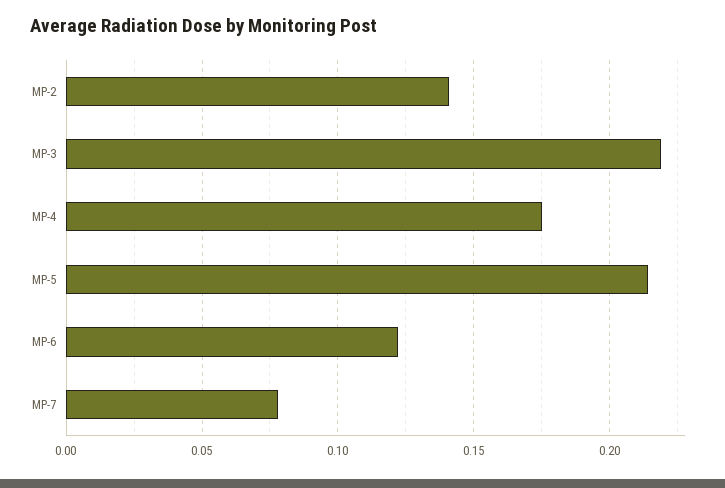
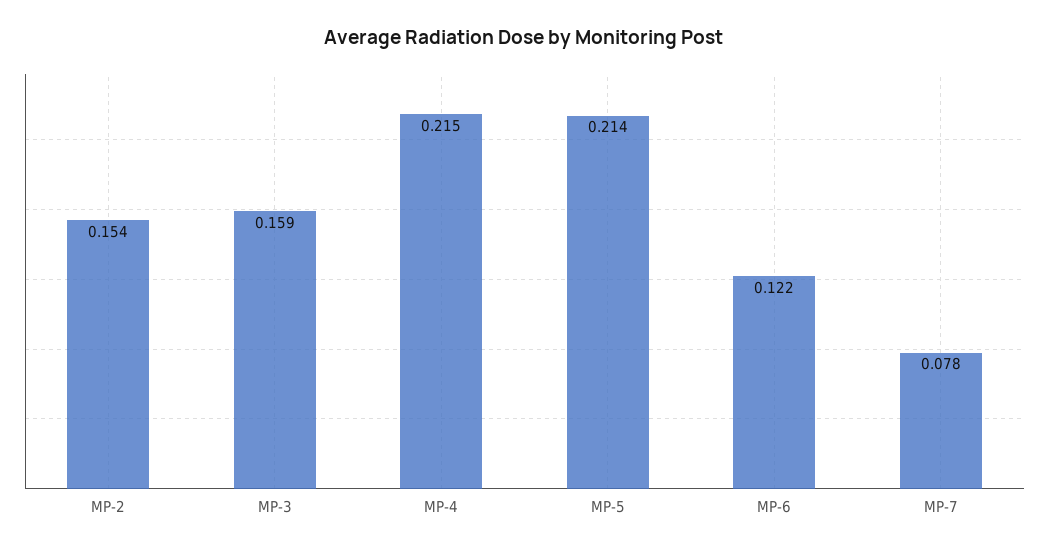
  {
-   "MP-2": 0.14,
+   "MP-2": 0.154,
-   "MP-3": 0.22,
+   "MP-3": 0.159,
-   "MP-4": 0.175,
+   "MP-4": 0.215,
    "MP-5": 0.214,
    "MP-6": 0.122,
    "MP-7": 0.078
  }

